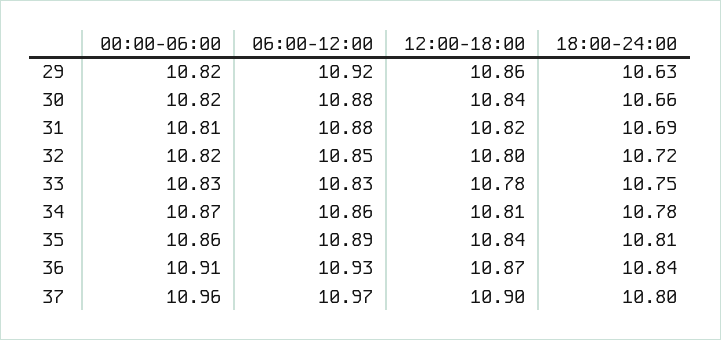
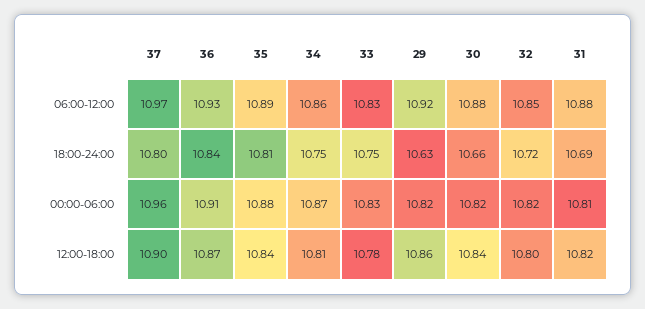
  {
    "00:00-06:00": {
      "29": 10.82,
      "30": 10.82,
      "31": 10.81,
      "32": 10.82,
      "33": 10.83,
      "34": 10.87,
-     "35": 10.86,
+     "35": 10.88,
      "36": 10.91,
      "37": 10.96
    },
    "06:00-12:00": {
      "29": 10.92,
      "30": 10.88,
      "31": 10.88,
      "32": 10.85,
      "33": 10.83,
      "34": 10.86,
      "35": 10.89,
      "36": 10.93,
      "37": 10.97
    },
    "12:00-18:00": {
      "29": 10.86,
      "30": 10.84,
      "31": 10.82,
      "32": 10.8,
      "33": 10.78,
      "34": 10.81,
      "35": 10.84,
      "36": 10.87,
      "37": 10.9
    },
    "18:00-24:00": {
      "29": 10.63,
      "30": 10.66,
      "31": 10.69,
      "32": 10.72,
      "33": 10.75,
-     "34": 10.78,
+     "34": 10.75,
      "35": 10.81,
      "36": 10.84,
      "37": 10.8
    }
  }

